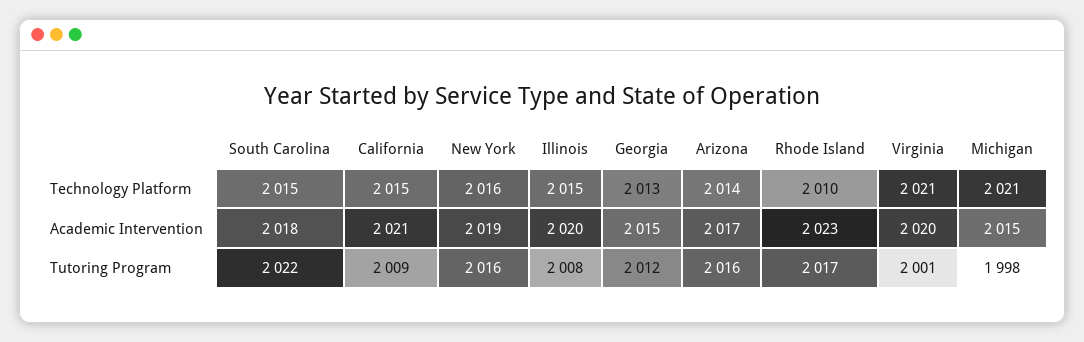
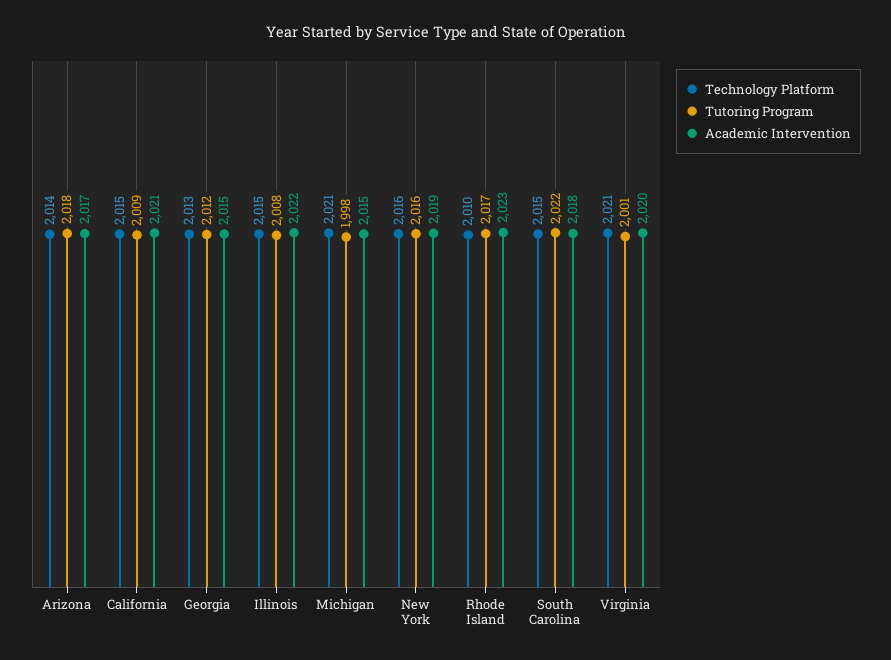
  {
    "Technology Platform": {
      "South Carolina": 2015,
      "California": 2015,
      "New York": 2016,
      "Illinois": 2015,
      "Georgia": 2013,
      "Arizona": 2014,
      "Rhode Island": 2010,
      "Virginia": 2021,
      "Michigan": 2021
    },
    "Academic Intervention": {
      "South Carolina": 2018,
      "California": 2021,
      "New York": 2019,
-     "Illinois": 2020,
+     "Illinois": 2022,
      "Georgia": 2015,
      "Arizona": 2017,
      "Rhode Island": 2023,
      "Virginia": 2020,
      "Michigan": 2015
    },
    "Tutoring Program": {
      "South Carolina": 2022,
      "California": 2009,
      "New York": 2016,
      "Illinois": 2008,
      "Georgia": 2012,
-     "Arizona": 2016,
+     "Arizona": 2018,
      "Rhode Island": 2017,
      "Virginia": 2001,
      "Michigan": 1998
    }
  }

